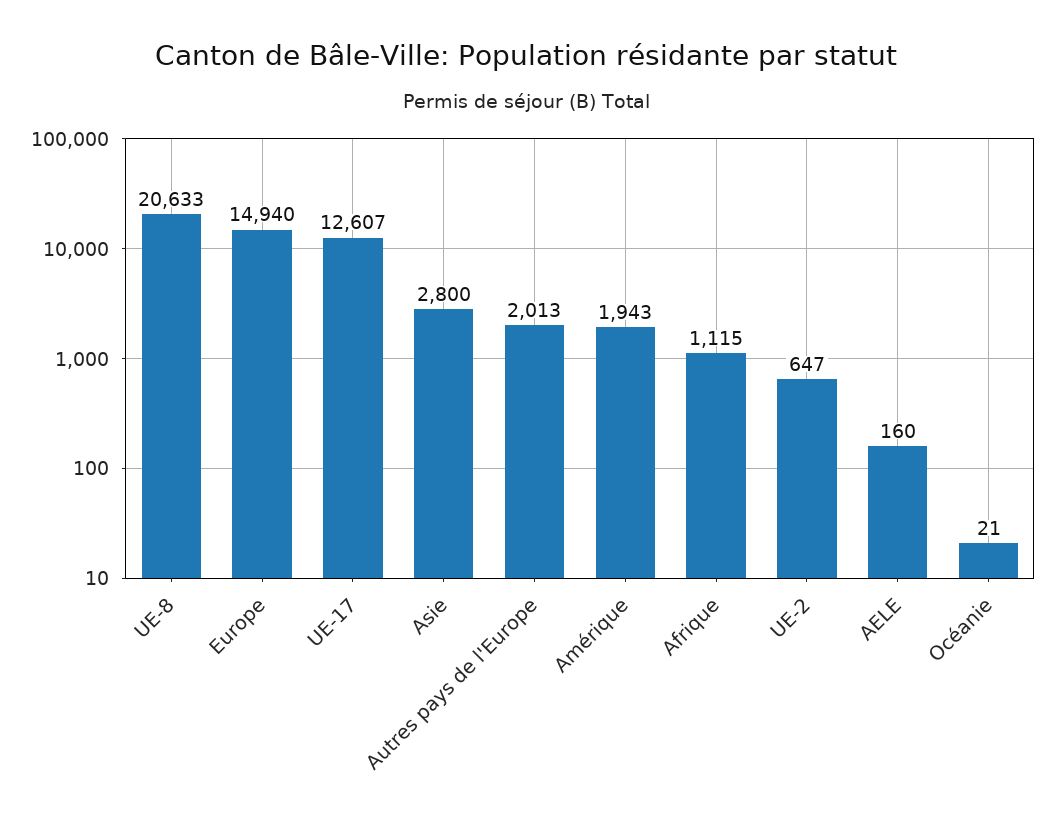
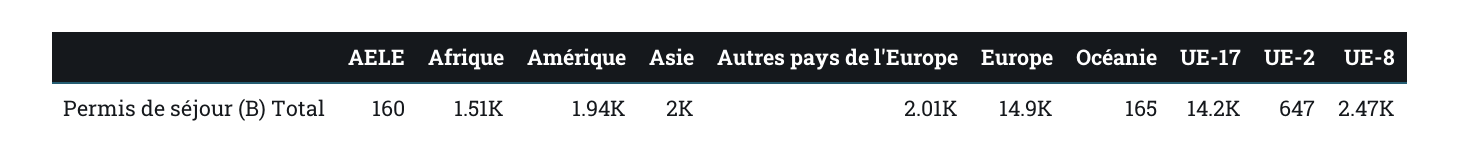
  {
-   "UE-8": 20633,
+   "UE-8": 2470,
    "Europe": 14940,
-   "UE-17": 12607,
+   "UE-17": 14200,
-   "Asie": 2800,
+   "Asie": 2000,
    "Autres pays de l'Europe": 2013,
    "Amérique": 1943,
-   "Afrique": 1115,
+   "Afrique": 1510,
    "UE-2": 647,
    "AELE": 160,
-   "Océanie": 21
+   "Océanie": 165
  }

